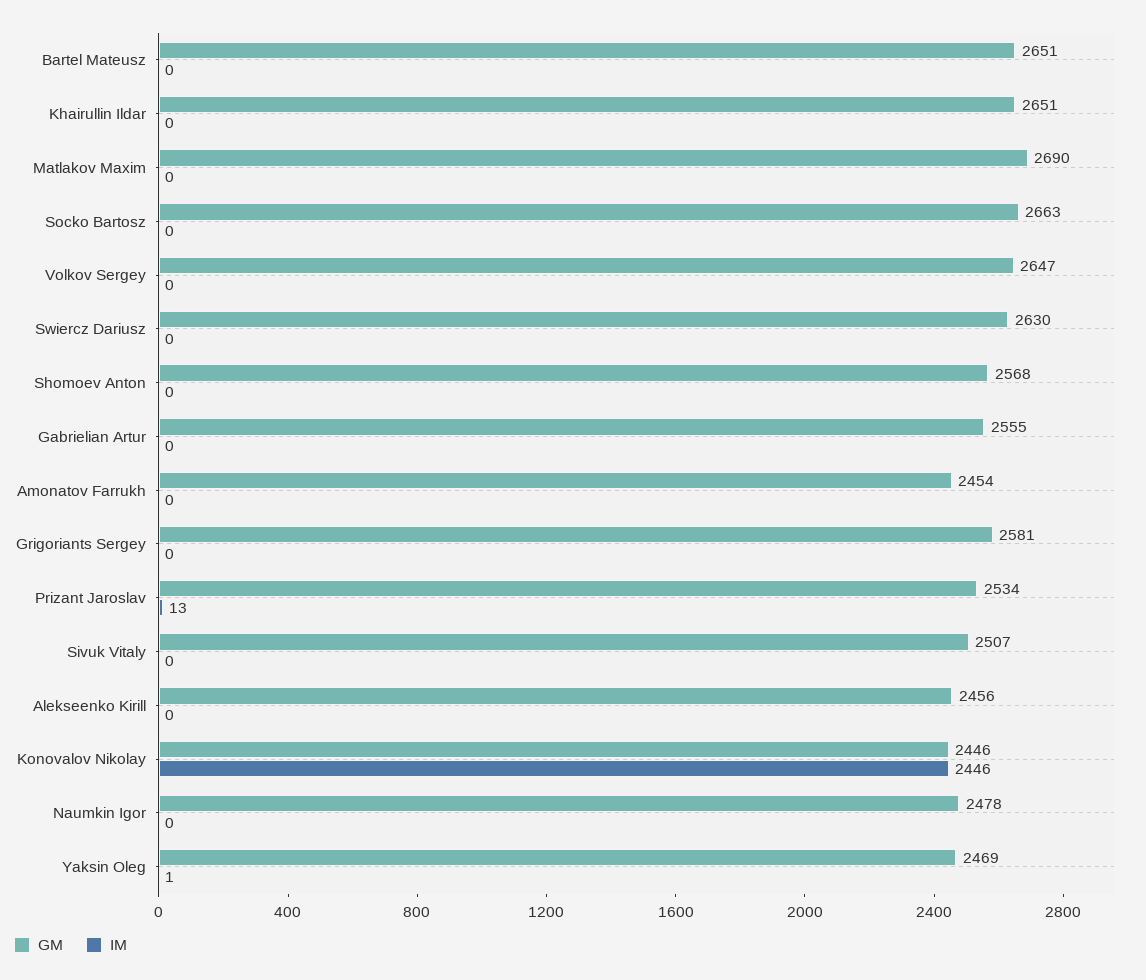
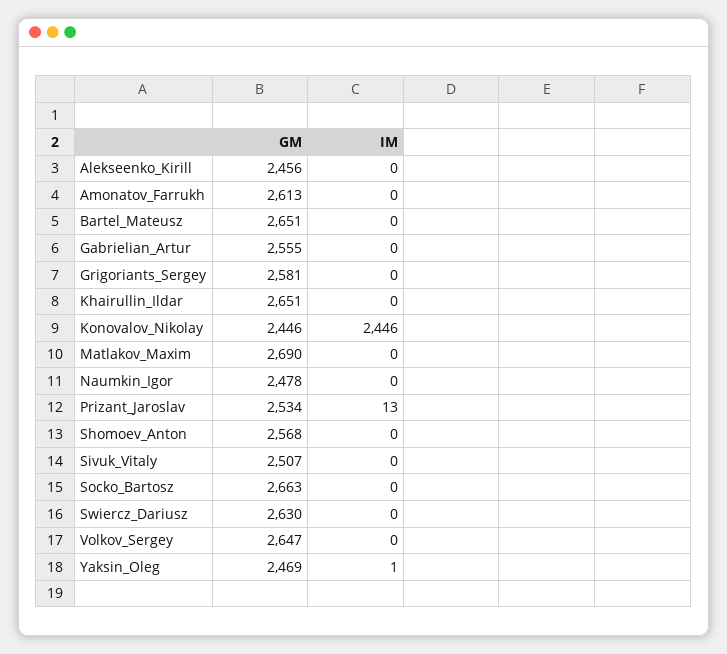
  {
    "GM": {
      "Bartel Mateusz": 2651,
      "Khairullin Ildar": 2651,
      "Matlakov Maxim": 2690,
      "Socko Bartosz": 2663,
      "Volkov Sergey": 2647,
      "Swiercz Dariusz": 2630,
      "Shomoev Anton": 2568,
      "Gabrielian Artur": 2555,
-     "Amonatov Farrukh": 2454,
+     "Amonatov Farrukh": 2613,
      "Grigoriants Sergey": 2581,
      "Prizant Jaroslav": 2534,
      "Sivuk Vitaly": 2507,
      "Alekseenko Kirill": 2456,
      "Konovalov Nikolay": 2446,
      "Naumkin Igor": 2478,
      "Yaksin Oleg": 2469
    },
    "IM": {
      "Bartel Mateusz": 0,
      "Khairullin Ildar": 0,
      "Matlakov Maxim": 0,
      "Socko Bartosz": 0,
      "Volkov Sergey": 0,
      "Swiercz Dariusz": 0,
      "Shomoev Anton": 0,
      "Gabrielian Artur": 0,
      "Amonatov Farrukh": 0,
      "Grigoriants Sergey": 0,
      "Prizant Jaroslav": 13,
      "Sivuk Vitaly": 0,
      "Alekseenko Kirill": 0,
      "Konovalov Nikolay": 2446,
      "Naumkin Igor": 0,
      "Yaksin Oleg": 1
    }
  }

